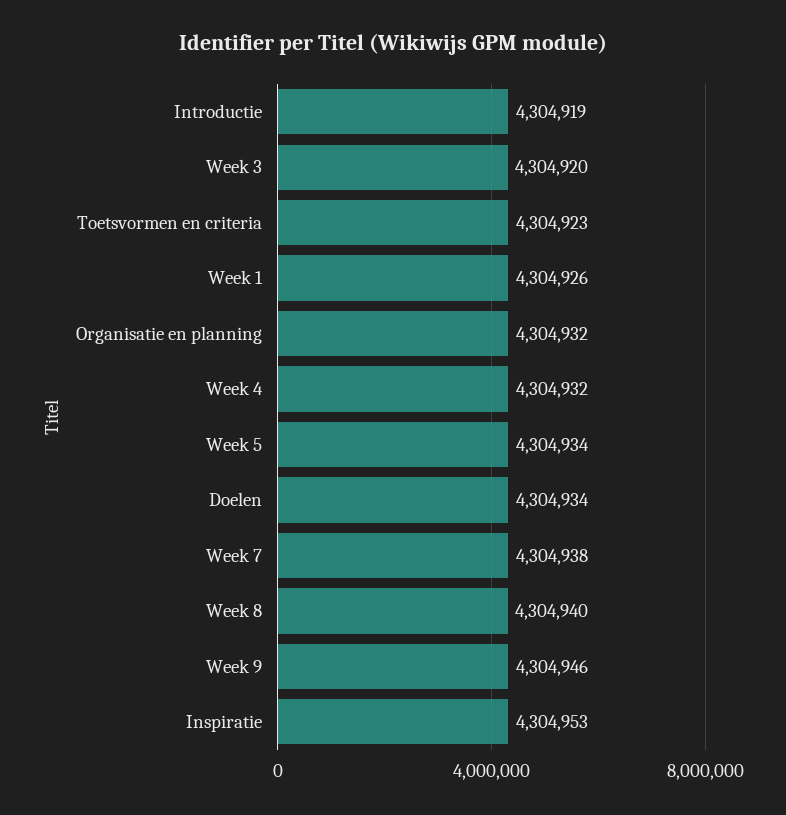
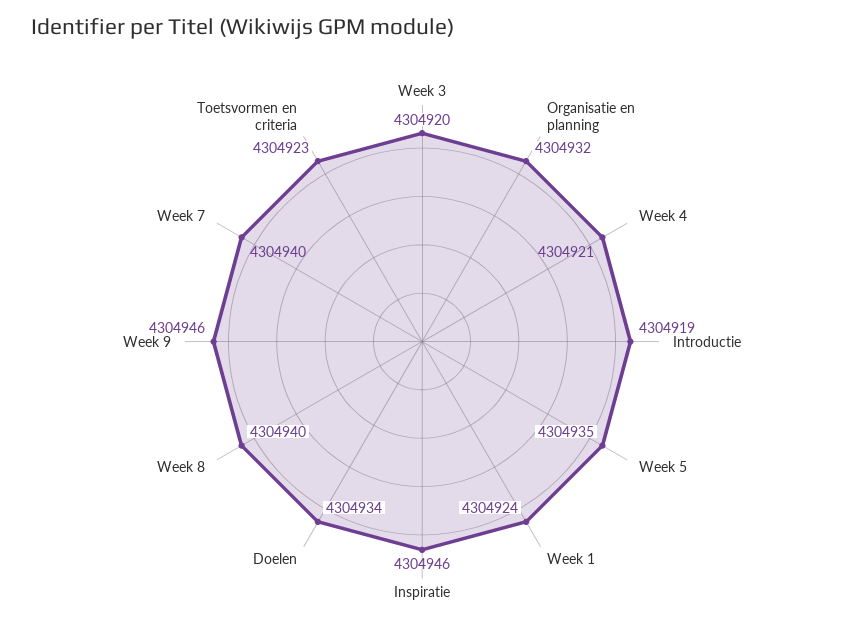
  {
    "Introductie": 4304919,
    "Week 3": 4304920,
    "Toetsvormen en criteria": 4304923,
-   "Week 1": 4304926,
+   "Week 1": 4304924,
    "Organisatie en planning": 4304932,
-   "Week 4": 4304932,
+   "Week 4": 4304921,
-   "Week 5": 4304934,
+   "Week 5": 4304935,
    "Doelen": 4304934,
-   "Week 7": 4304938,
+   "Week 7": 4304940,
    "Week 8": 4304940,
    "Week 9": 4304946,
-   "Inspiratie": 4304953
+   "Inspiratie": 4304946
  }

